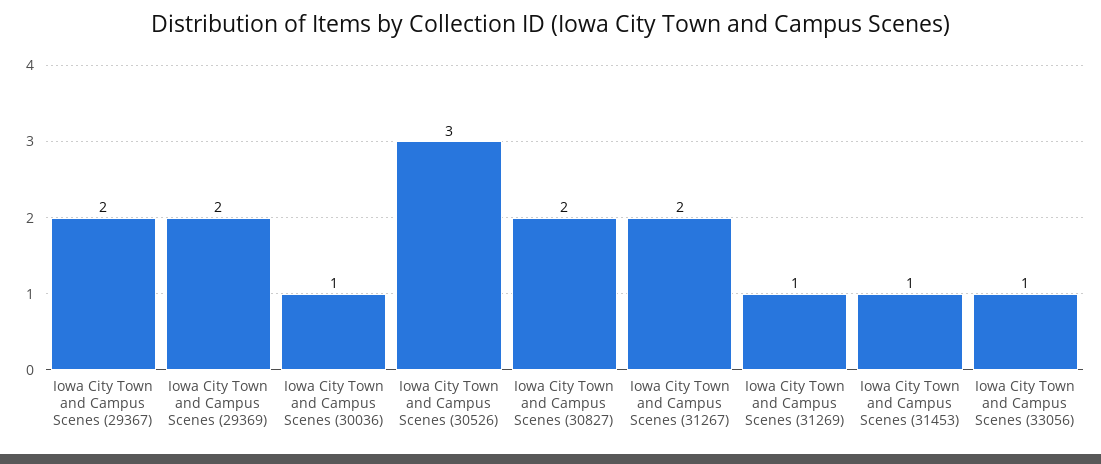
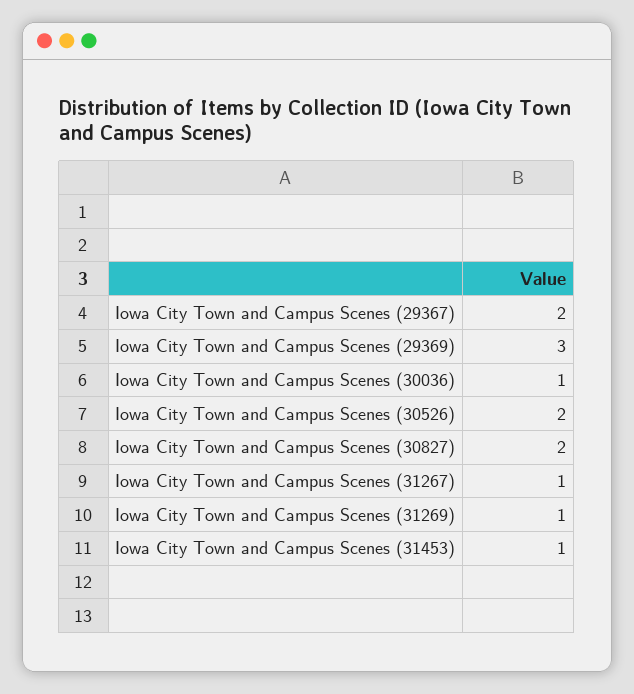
  {
    "Iowa City Town and Campus Scenes (29367)": 2,
-   "Iowa City Town and Campus Scenes (29369)": 2,
+   "Iowa City Town and Campus Scenes (29369)": 3,
    "Iowa City Town and Campus Scenes (30036)": 1,
-   "Iowa City Town and Campus Scenes (30526)": 3,
+   "Iowa City Town and Campus Scenes (30526)": 2,
    "Iowa City Town and Campus Scenes (30827)": 2,
-   "Iowa City Town and Campus Scenes (31267)": 2,
+   "Iowa City Town and Campus Scenes (31267)": 1,
    "Iowa City Town and Campus Scenes (31269)": 1,
-   "Iowa City Town and Campus Scenes (31453)": 1,
+   "Iowa City Town and Campus Scenes (31453)": 1
-   "Iowa City Town and Campus Scenes (33056)": 1
  }

